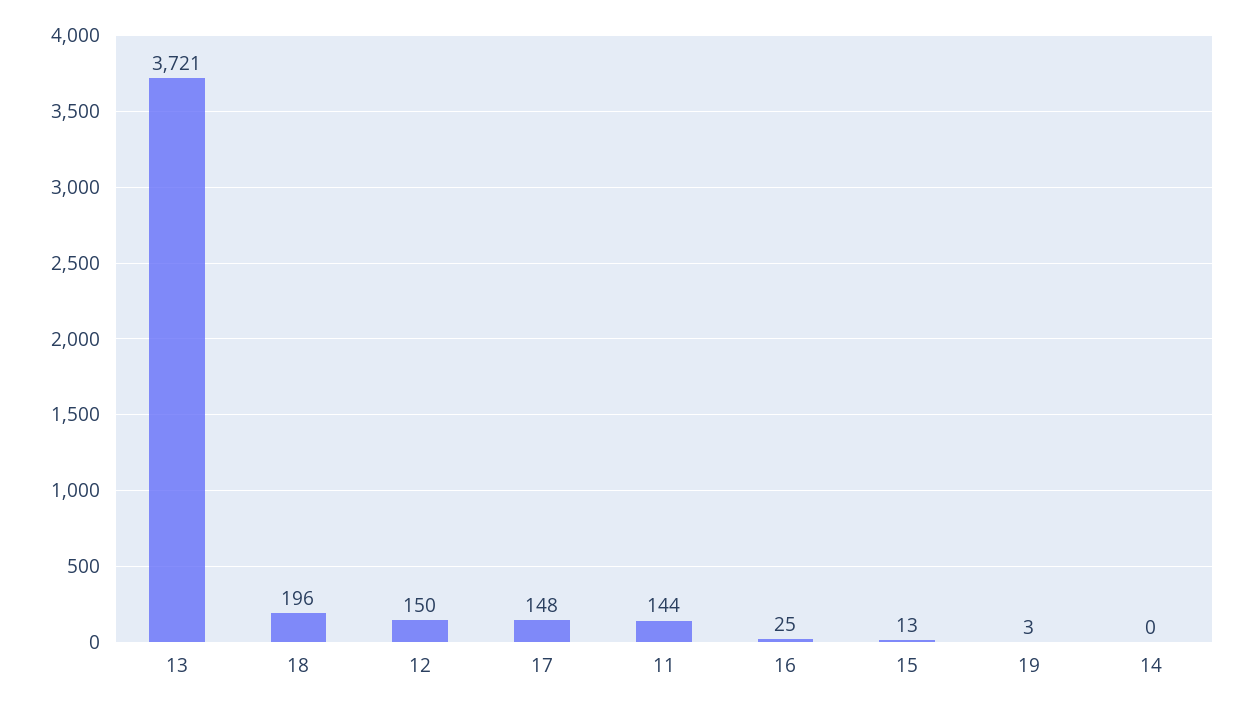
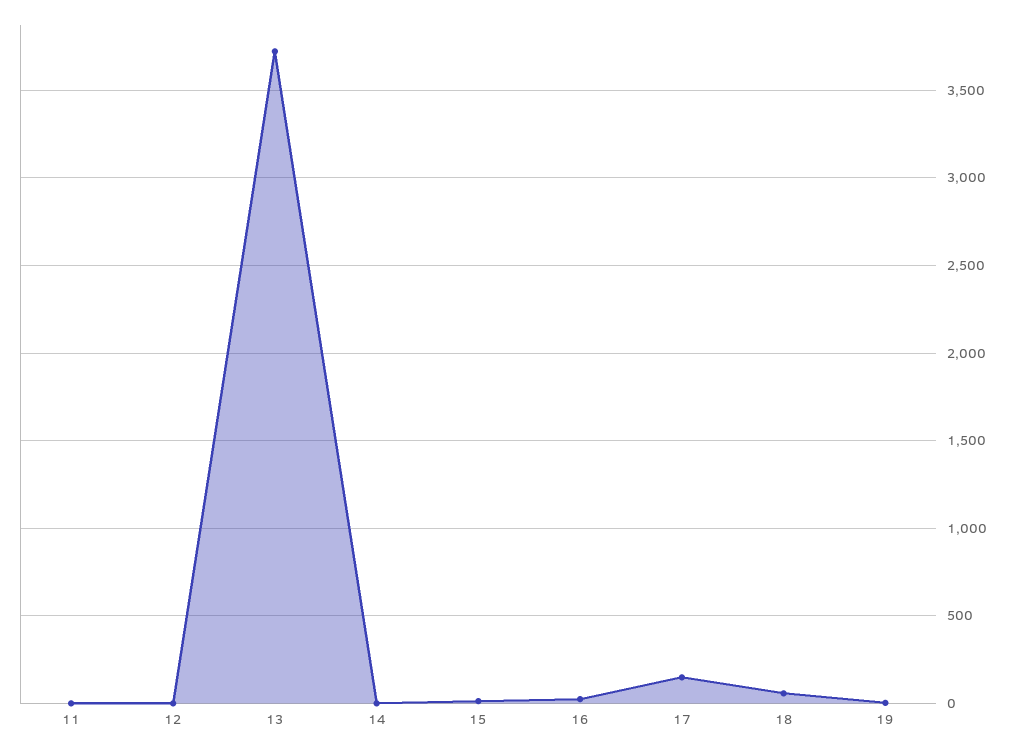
  {
    "13": 3721,
-   "18": 196,
+   "18": 50,
-   "12": 150,
+   "12": 0,
    "17": 148,
-   "11": 144,
+   "11": 0,
    "16": 25,
    "15": 13,
    "19": 3,
    "14": 0
  }

